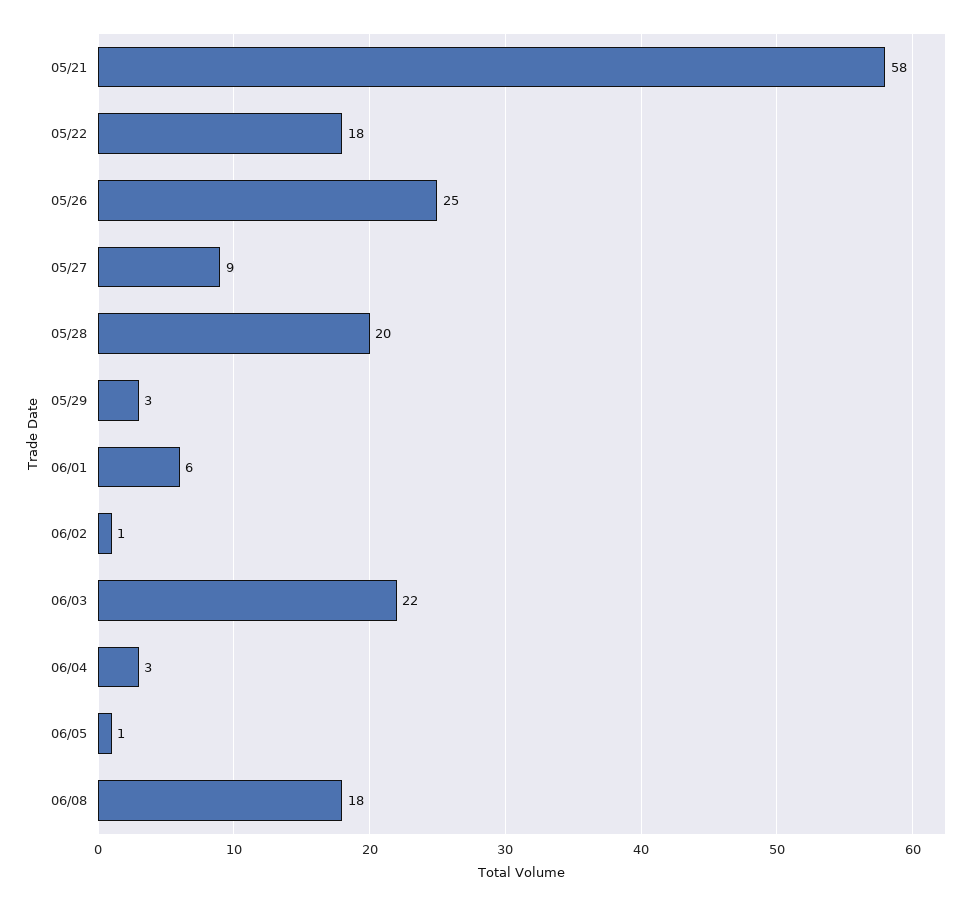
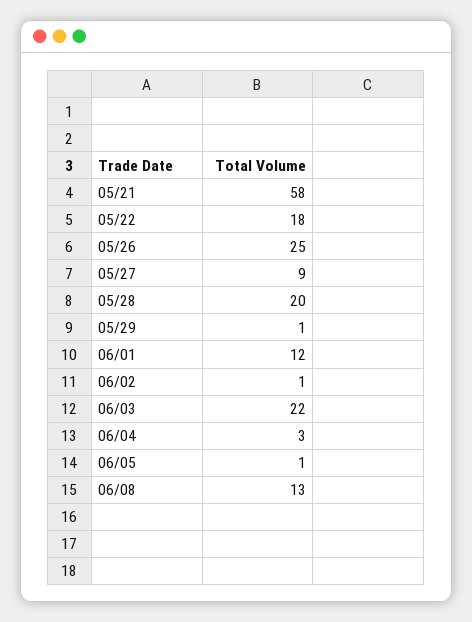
  {
    "05/21": 58,
    "05/22": 18,
    "05/26": 25,
    "05/27": 9,
    "05/28": 20,
-   "05/29": 3,
+   "05/29": 1,
-   "06/01": 6,
+   "06/01": 12,
    "06/02": 1,
    "06/03": 22,
    "06/04": 3,
    "06/05": 1,
-   "06/08": 18
+   "06/08": 13
  }

